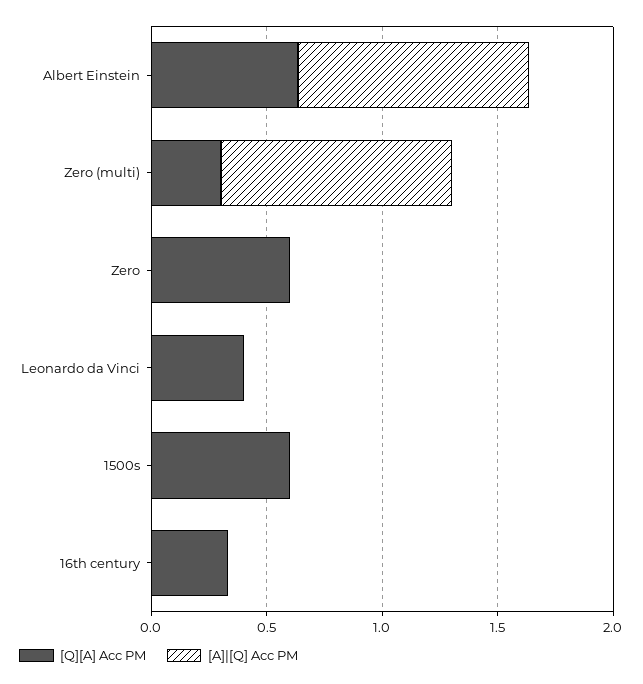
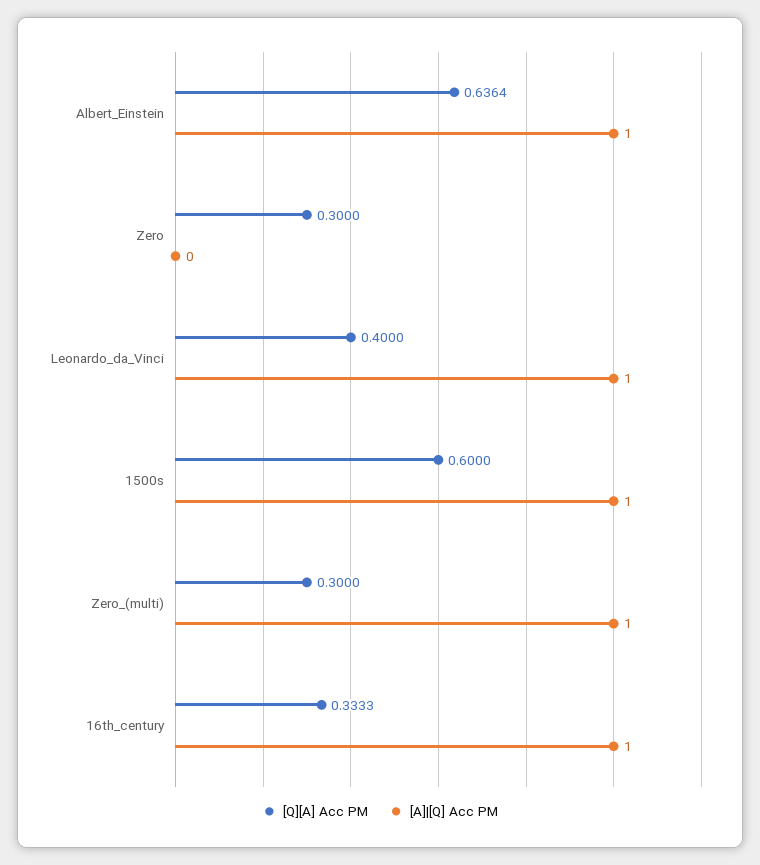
  {
    "[Q][A] Acc PM": {
      "Albert Einstein": 0.6364,
      "Zero (multi)": 0.3,
-     "Zero": 0.6,
+     "Zero": 0.3,
      "Leonardo da Vinci": 0.4,
      "1500s": 0.6,
      "16th century": 0.3333
    },
    "[A]|[Q] Acc PM": {
      "Albert Einstein": 1,
      "Zero (multi)": 1,
      "Zero": 0,
-     "Leonardo da Vinci": 0,
+     "Leonardo da Vinci": 1,
-     "1500s": 0,
+     "1500s": 1,
-     "16th century": 0
+     "16th century": 1
    }
  }

